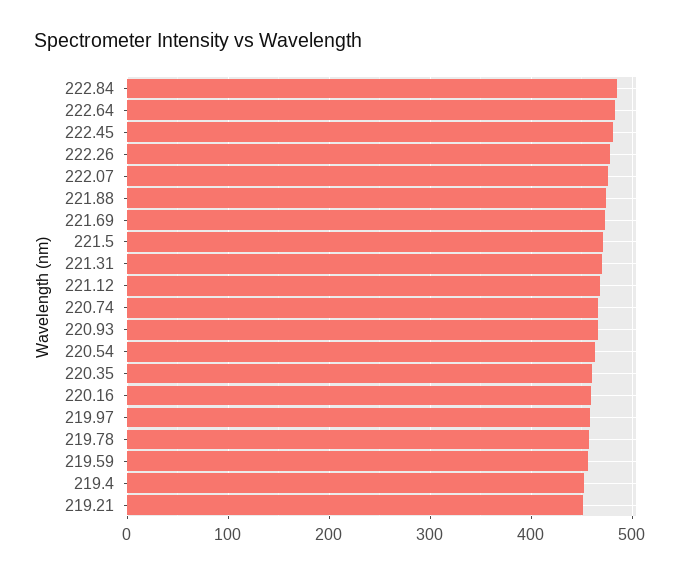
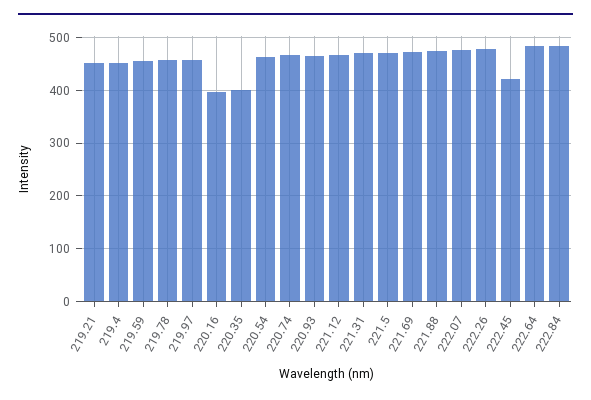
  {
    "222.84": 480,
    "222.64": 480,
-   "222.45": 480,
+   "222.45": 420,
    "222.26": 480,
    "222.07": 480,
    "221.88": 470,
    "221.69": 470,
    "221.5": 470,
    "221.31": 470,
    "221.12": 470,
    "220.74": 470,
    "220.93": 470,
    "220.54": 460,
-   "220.35": 460,
+   "220.35": 400,
-   "220.16": 460,
+   "220.16": 400,
    "219.97": 460,
    "219.78": 460,
    "219.59": 460,
    "219.4": 450,
    "219.21": 450
  }

